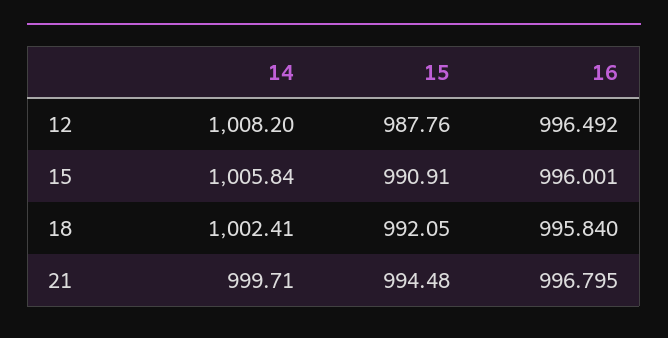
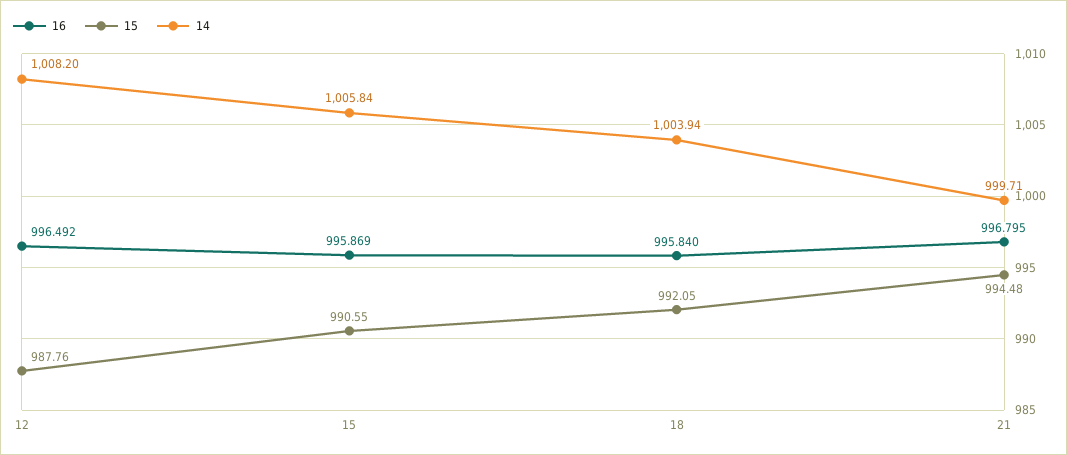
  {
    "14": {
      "12": 1008.2,
      "15": 1005.84,
-     "18": 1002.41,
+     "18": 1003.94,
      "21": 999.71
    },
    "15": {
      "12": 987.76,
-     "15": 990.91,
+     "15": 990.55,
      "18": 992.05,
      "21": 994.48
    },
    "16": {
      "12": 996.492,
-     "15": 996.001,
+     "15": 995.869,
      "18": 995.84,
      "21": 996.795
    }
  }

